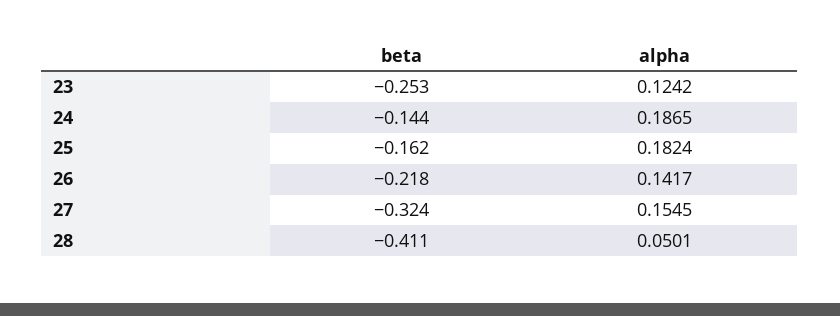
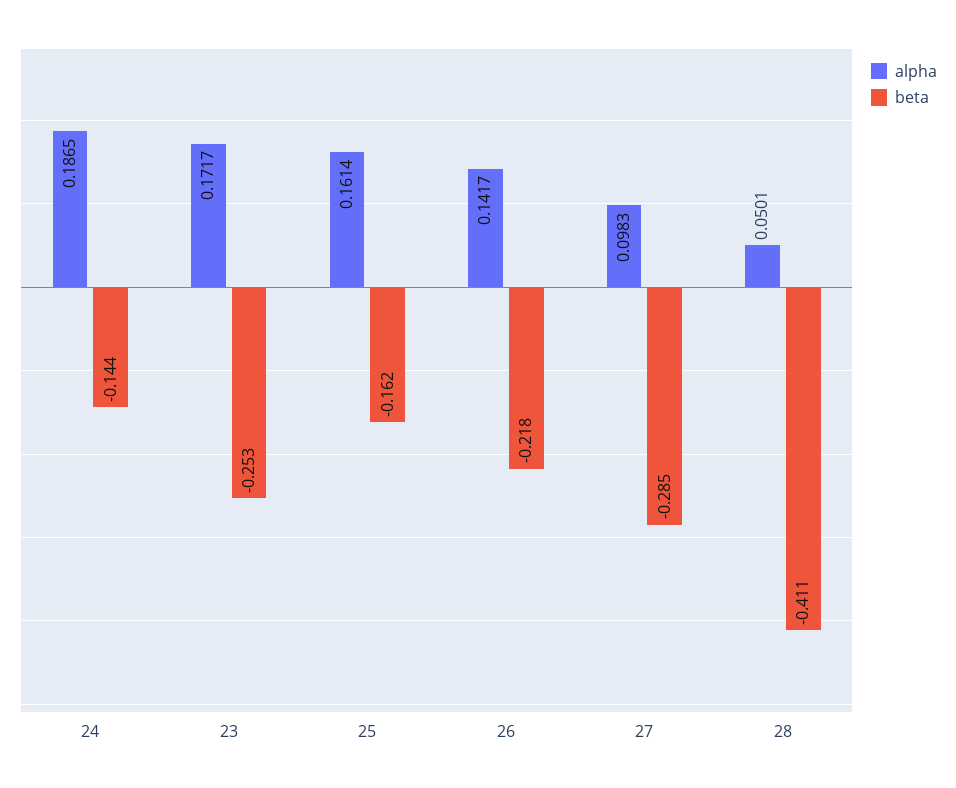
  {
    "beta": {
      "23": -0.253,
      "24": -0.144,
      "25": -0.162,
      "26": -0.218,
-     "27": -0.324,
+     "27": -0.285,
      "28": -0.411
    },
    "alpha": {
-     "23": 0.1242,
+     "23": 0.1717,
      "24": 0.1865,
-     "25": 0.1824,
+     "25": 0.1614,
      "26": 0.1417,
-     "27": 0.1545,
+     "27": 0.0983,
      "28": 0.0501
    }
  }

